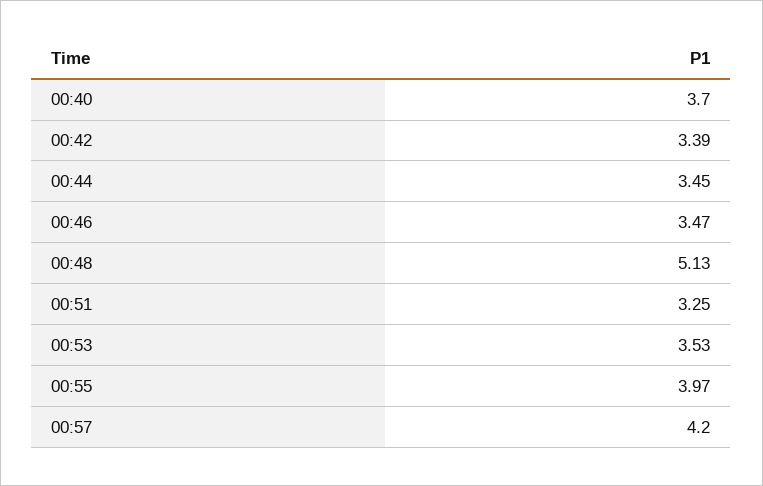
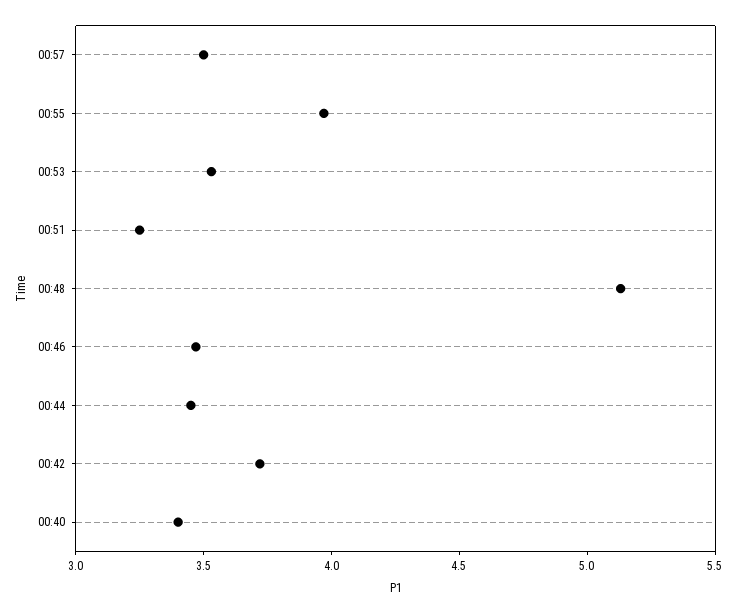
  {
-   "00:40": 3.7,
+   "00:40": 3.4,
-   "00:42": 3.39,
+   "00:42": 3.7,
    "00:44": 3.45,
    "00:46": 3.47,
    "00:48": 5.13,
    "00:51": 3.25,
    "00:53": 3.53,
    "00:55": 3.97,
-   "00:57": 4.2
+   "00:57": 3.5
  }

